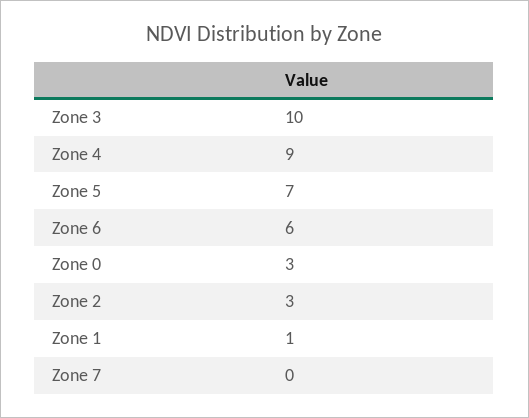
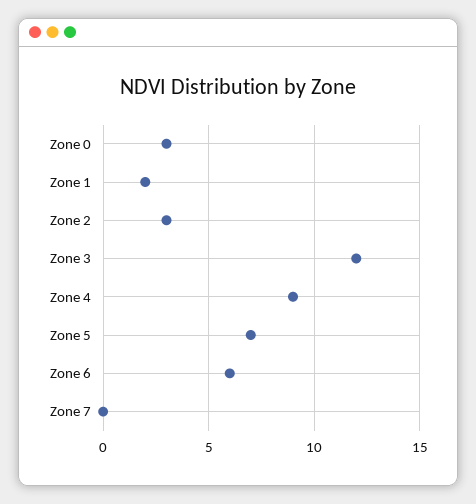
  {
-   "Zone 3": 10,
+   "Zone 3": 12,
    "Zone 4": 9,
    "Zone 5": 7,
    "Zone 6": 6,
    "Zone 0": 3,
    "Zone 2": 3,
-   "Zone 1": 1,
+   "Zone 1": 2,
    "Zone 7": 0
  }

